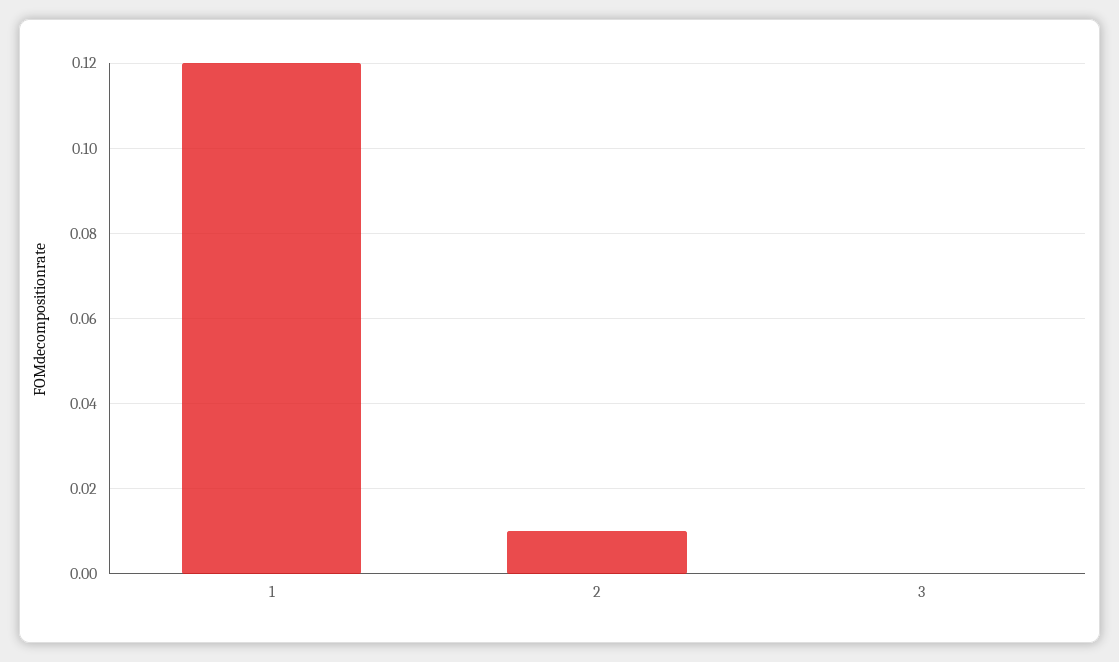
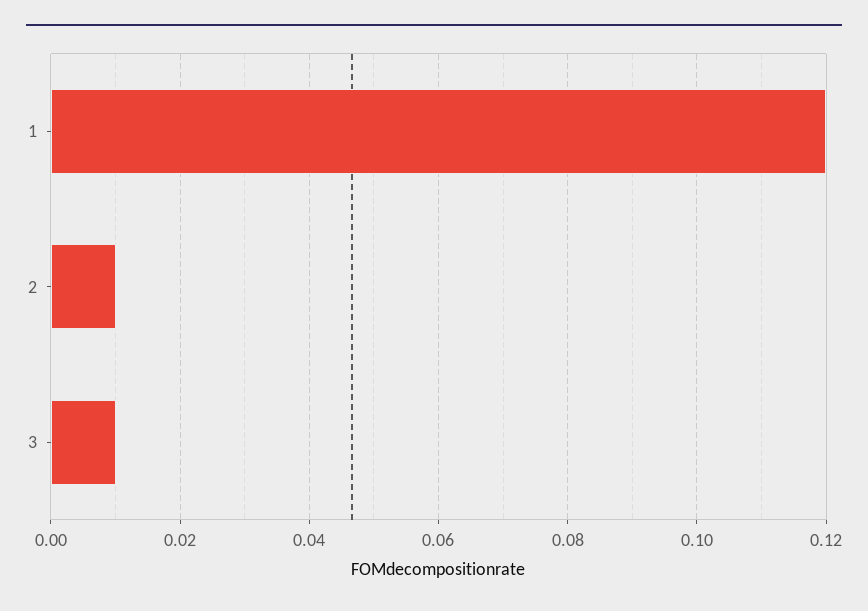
  {
    "1": 0.12,
    "2": 0.01,
-   "3": 0
+   "3": 0.01
  }

